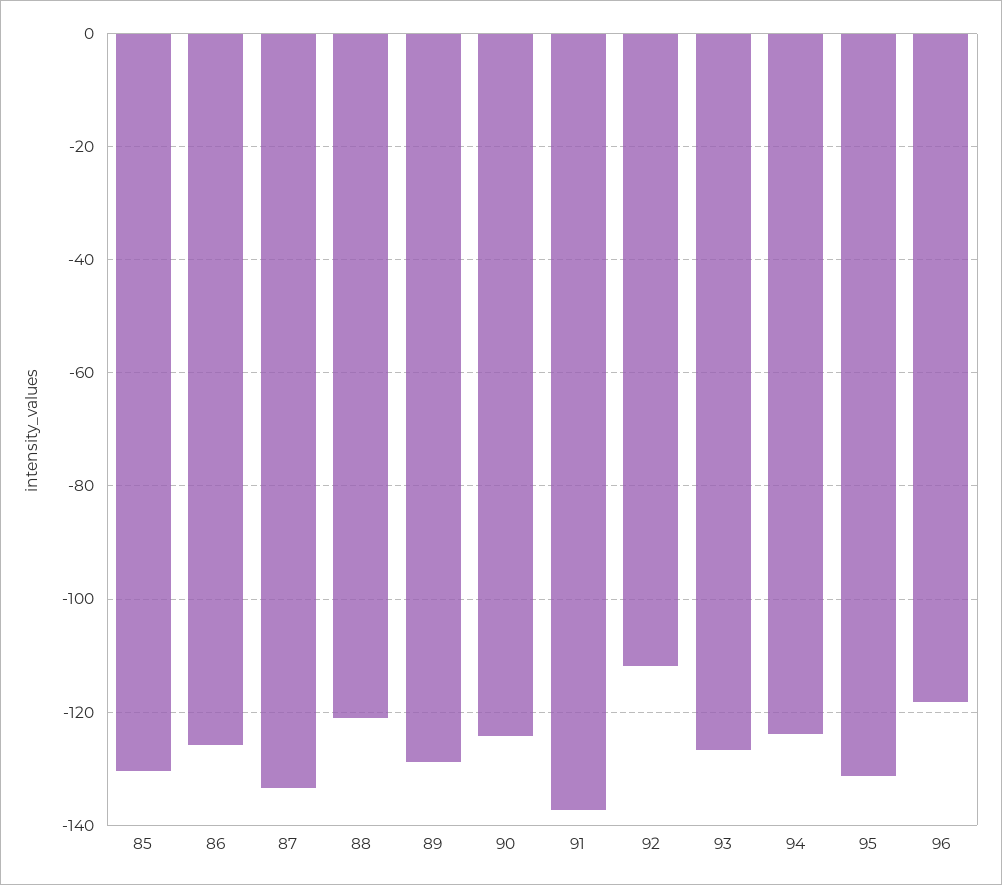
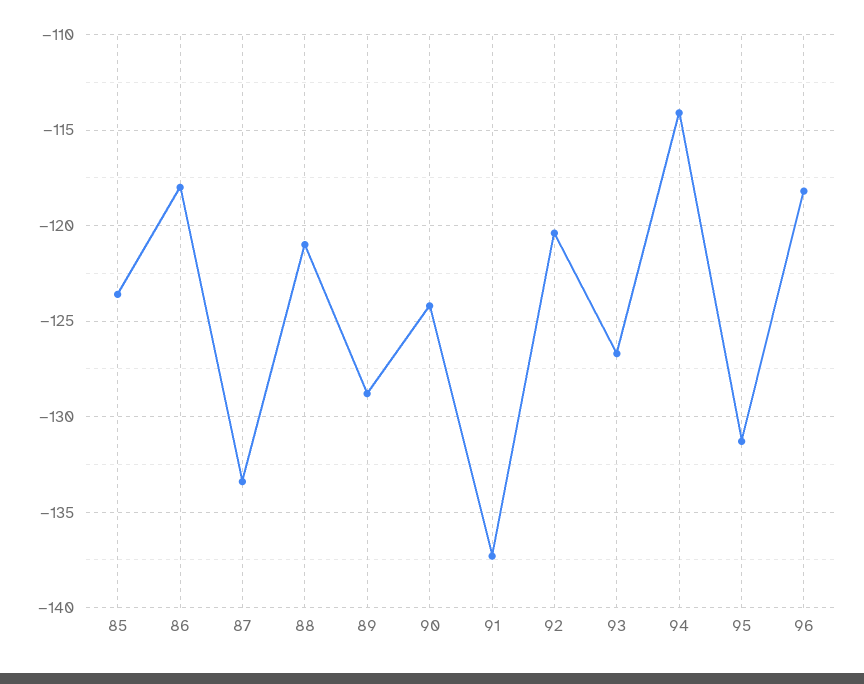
  {
-   "85": -130,
+   "85": -123.5,
-   "86": -126,
+   "86": -118,
    "87": -133.5,
    "88": -121,
    "89": -129,
    "90": -124,
    "91": -137.5,
-   "92": -112,
+   "92": -120.5,
    "93": -126.5,
-   "94": -124,
+   "94": -114,
    "95": -131.5,
    "96": -118
  }

